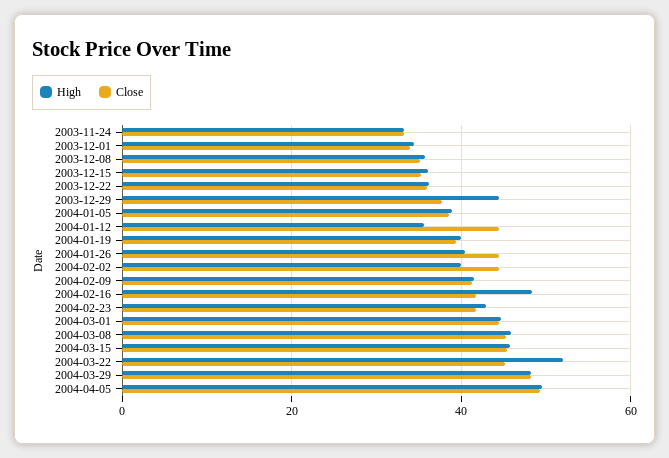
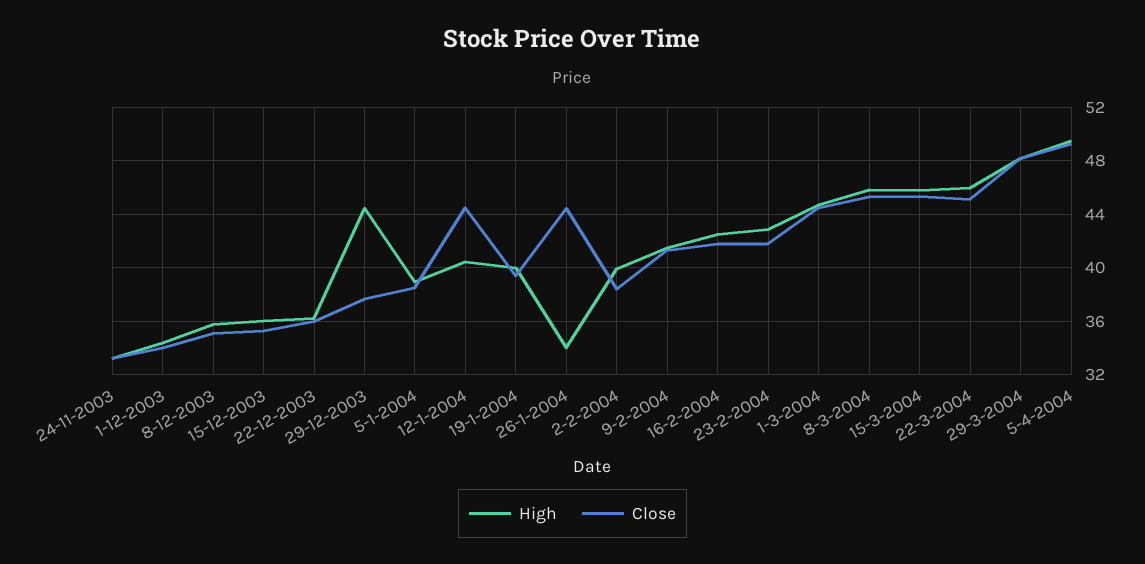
  {
    "High": {
      "2003-11-24": 33,
      "2003-12-01": 34.5,
      "2003-12-08": 36,
      "2003-12-15": 36,
      "2003-12-22": 36,
      "2003-12-29": 44.5,
      "2004-01-05": 39,
-     "2004-01-12": 36,
+     "2004-01-12": 40.5,
      "2004-01-19": 40,
-     "2004-01-26": 40,
+     "2004-01-26": 34,
      "2004-02-02": 40,
      "2004-02-09": 41.5,
-     "2004-02-16": 48,
+     "2004-02-16": 42.5,
      "2004-02-23": 43,
      "2004-03-01": 44.5,
      "2004-03-08": 46,
      "2004-03-15": 46,
-     "2004-03-22": 52,
+     "2004-03-22": 46,
      "2004-03-29": 48,
      "2004-04-05": 49.5
    },
    "Close": {
      "2003-11-24": 33,
      "2003-12-01": 34,
      "2003-12-08": 35,
      "2003-12-15": 35.5,
      "2003-12-22": 36,
      "2003-12-29": 37.5,
      "2004-01-05": 38.5,
      "2004-01-12": 44.5,
      "2004-01-19": 39.5,
      "2004-01-26": 44.5,
-     "2004-02-02": 44,
+     "2004-02-02": 38.5,
      "2004-02-09": 41.5,
      "2004-02-16": 42,
      "2004-02-23": 42,
      "2004-03-01": 44.5,
      "2004-03-08": 45.5,
      "2004-03-15": 45.5,
      "2004-03-22": 45,
      "2004-03-29": 48,
      "2004-04-05": 49.5
    }
  }

